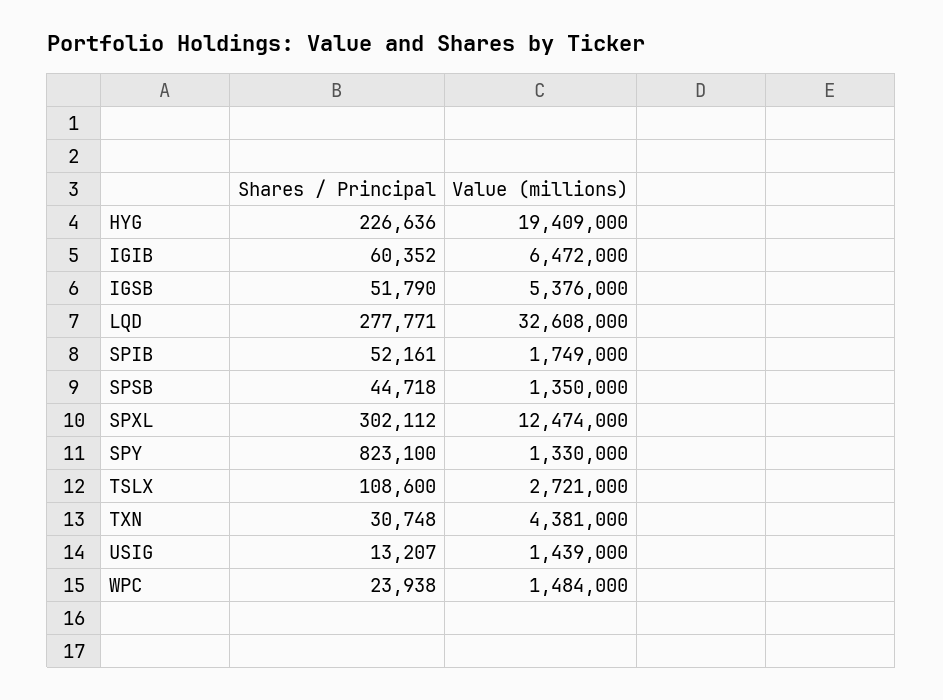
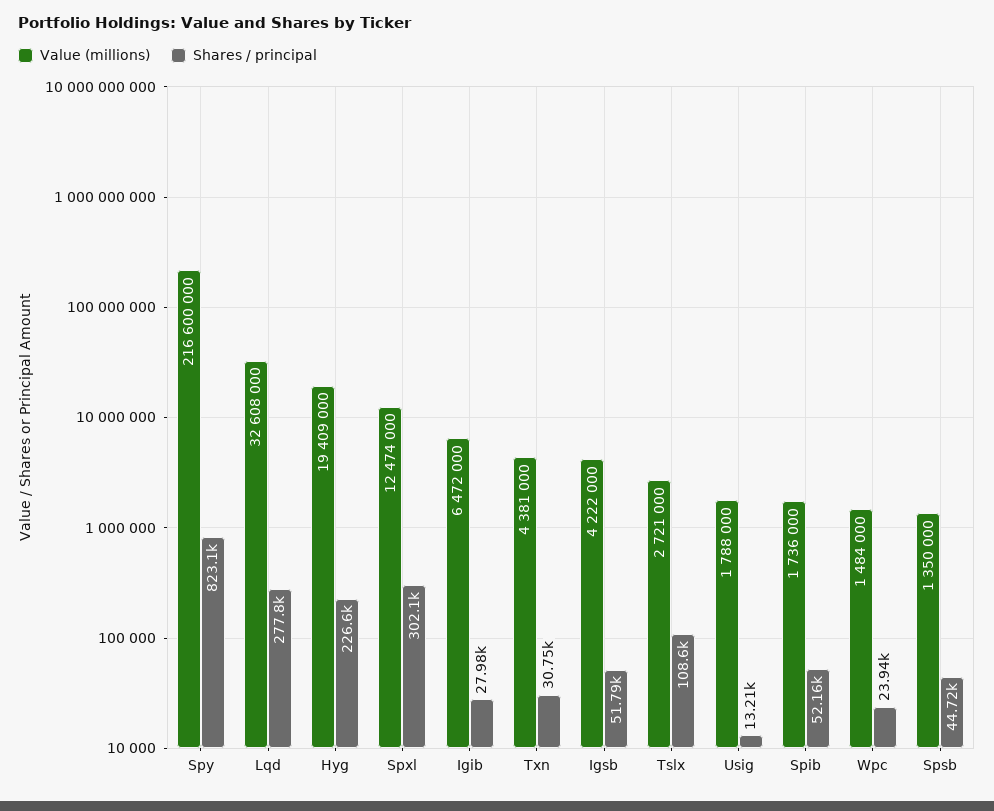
  {
    "Shares / Principal": {
      "HYG": 226636,
-     "IGIB": 60352,
+     "IGIB": 27980,
      "IGSB": 51790,
      "LQD": 277771,
      "SPIB": 52161,
      "SPSB": 44718,
      "SPXL": 302112,
      "SPY": 823100,
      "TSLX": 108600,
      "TXN": 30748,
      "USIG": 13207,
      "WPC": 23938
    },
    "Value (millions)": {
      "HYG": 19409000,
      "IGIB": 6472000,
-     "IGSB": 5376000,
+     "IGSB": 4222000,
      "LQD": 32608000,
-     "SPIB": 1749000,
+     "SPIB": 1736000,
      "SPSB": 1350000,
      "SPXL": 12474000,
-     "SPY": 1330000,
+     "SPY": 216600000,
      "TSLX": 2721000,
      "TXN": 4381000,
-     "USIG": 1439000,
+     "USIG": 1788000,
      "WPC": 1484000
    }
  }

